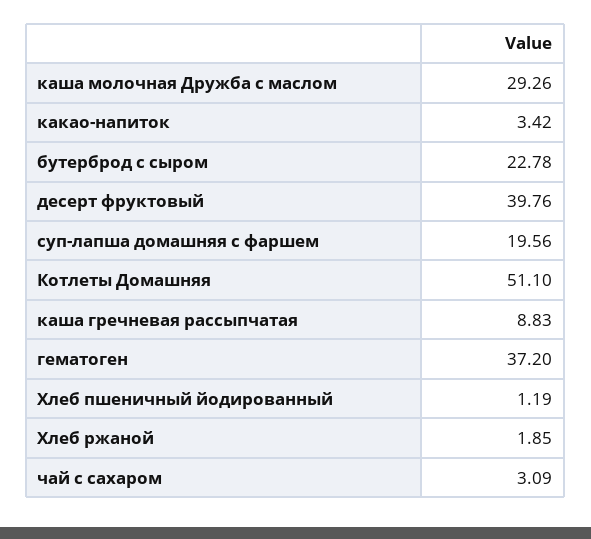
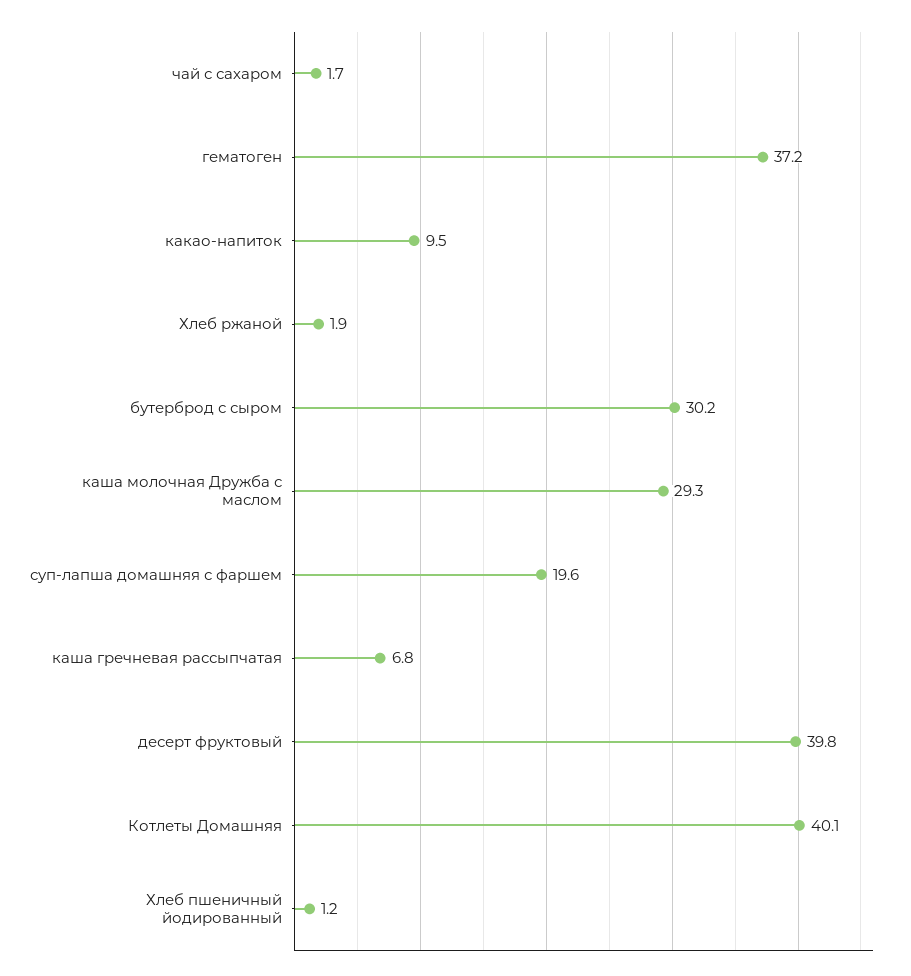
  {
    "каша молочная Дружба с маслом": 29.26,
-   "какао-напиток": 3.42,
+   "какао-напиток": 9.5,
-   "бутерброд с сыром": 22.78,
+   "бутерброд с сыром": 30.2,
    "десерт фруктовый": 39.76,
    "суп-лапша домашняя с фаршем": 19.56,
-   "Котлеты Домашняя": 51.1,
+   "Котлеты Домашняя": 40.1,
-   "каша гречневая рассыпчатая": 8.83,
+   "каша гречневая рассыпчатая": 6.8,
    "гематоген": 37.2,
    "Хлеб пшеничный йодированный": 1.19,
    "Хлеб ржаной": 1.85,
-   "чай с сахаром": 3.09
+   "чай с сахаром": 1.7
  }

